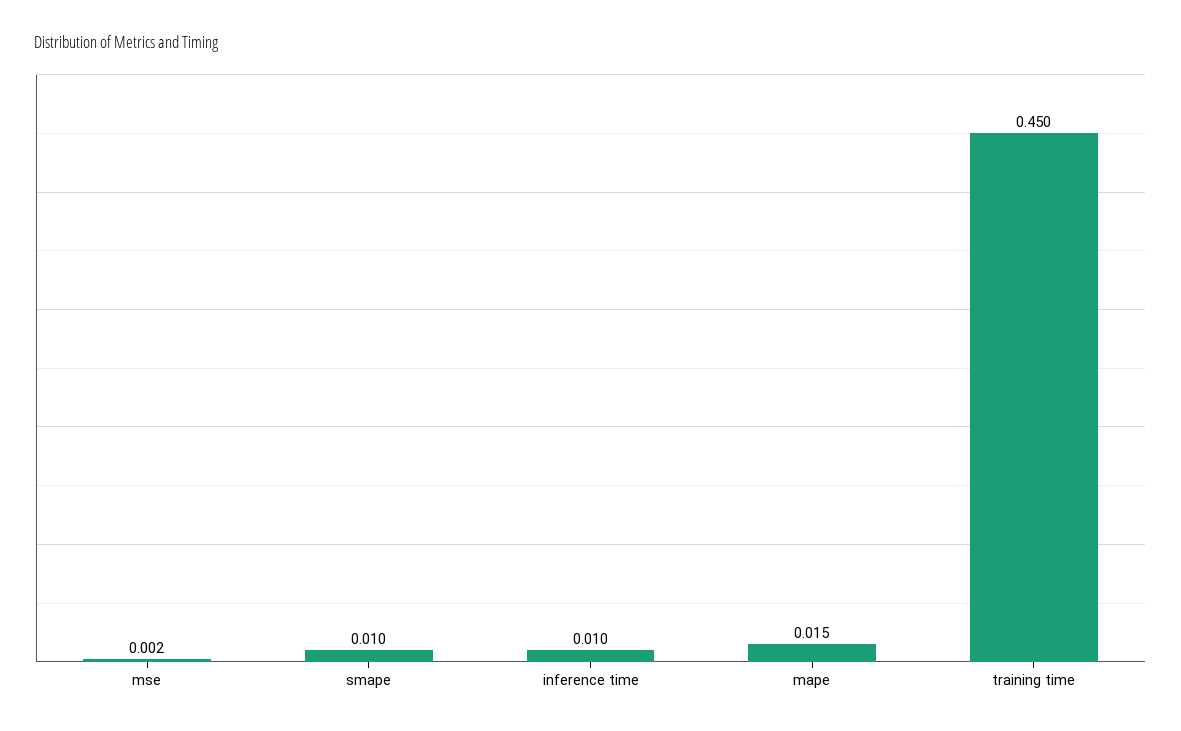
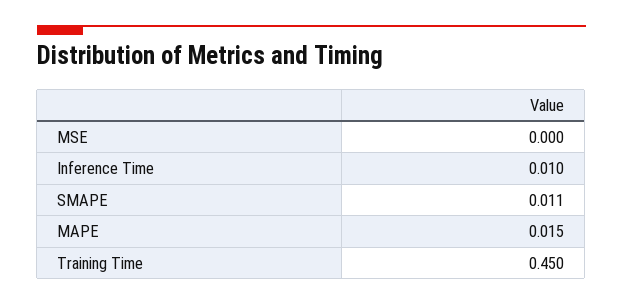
  {
-   "mse": 0.002,
+   "mse": 0,
-   "smape": 0.01,
+   "smape": 0.011,
    "inference time": 0.01,
    "mape": 0.015,
    "training time": 0.45
  }

